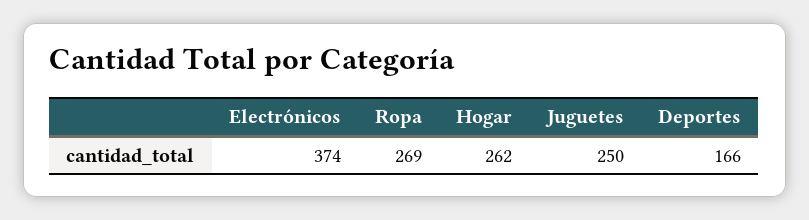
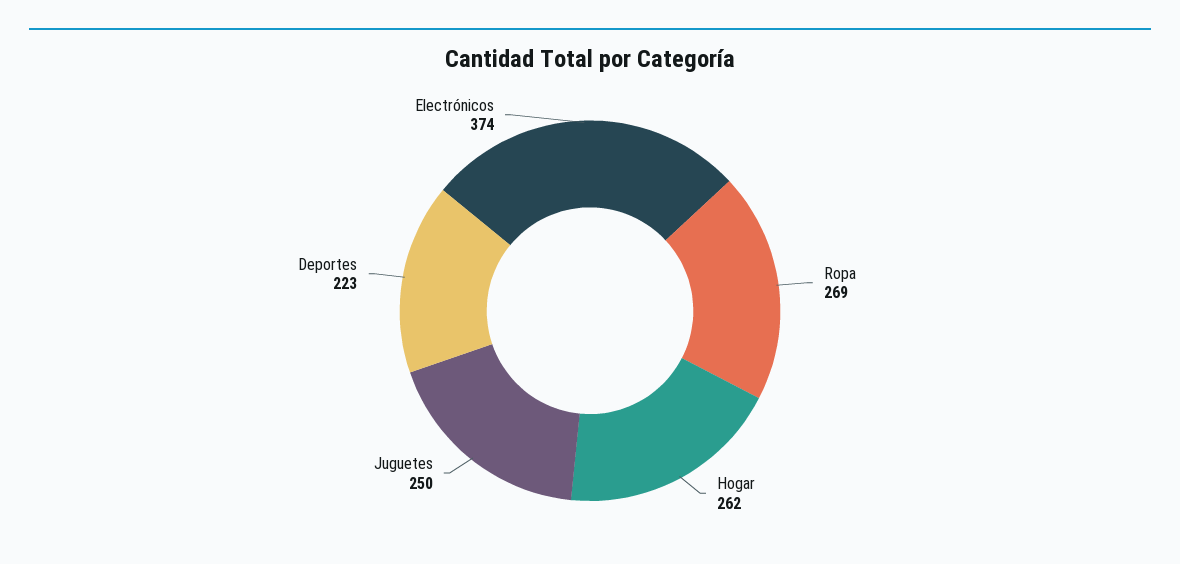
  {
    "Electrónicos": 374,
    "Ropa": 269,
    "Hogar": 262,
    "Juguetes": 250,
-   "Deportes": 166
+   "Deportes": 223
  }

